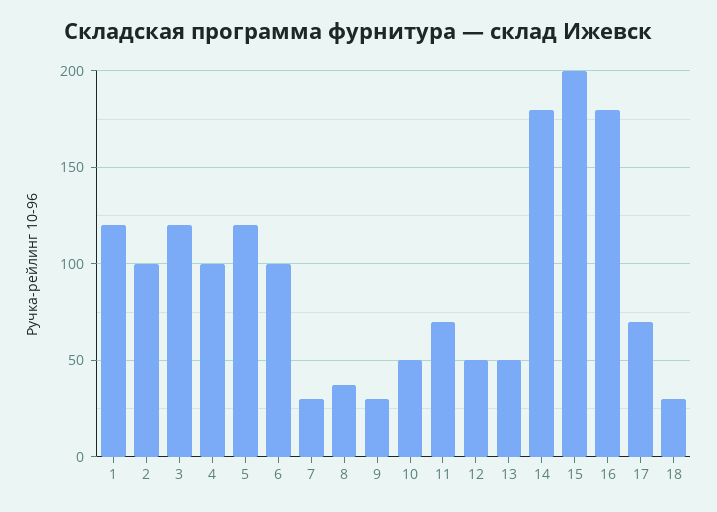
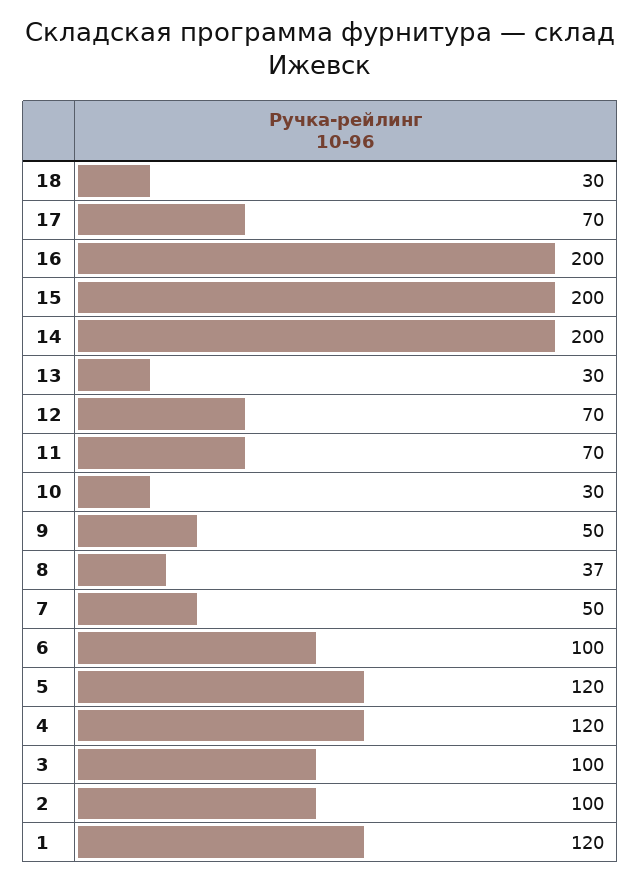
  {
    "1": 120,
    "2": 100,
-   "3": 120,
+   "3": 100,
-   "4": 100,
+   "4": 120,
    "5": 120,
    "6": 100,
-   "7": 30,
+   "7": 50,
    "8": 37,
-   "9": 30,
+   "9": 50,
-   "10": 50,
+   "10": 30,
    "11": 70,
-   "12": 50,
+   "12": 70,
-   "13": 50,
+   "13": 30,
-   "14": 180,
+   "14": 200,
    "15": 200,
-   "16": 180,
+   "16": 200,
    "17": 70,
    "18": 30
  }

